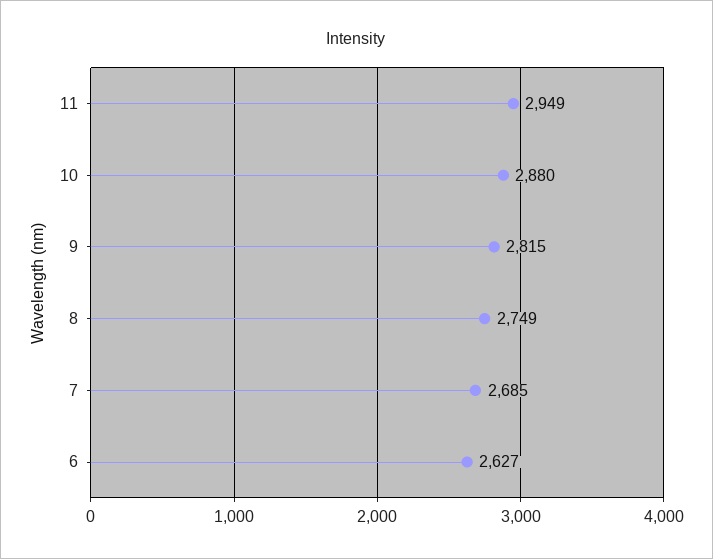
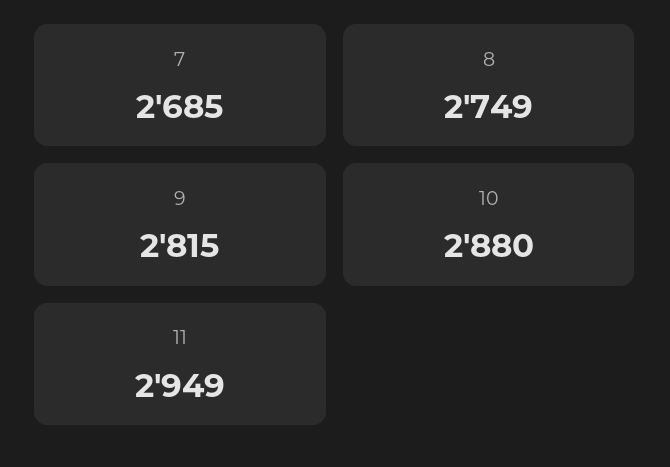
  {
    "11": 2949,
    "10": 2880,
    "9": 2815,
    "8": 2749,
-   "7": 2685,
+   "7": 2685
-   "6": 2627
  }

